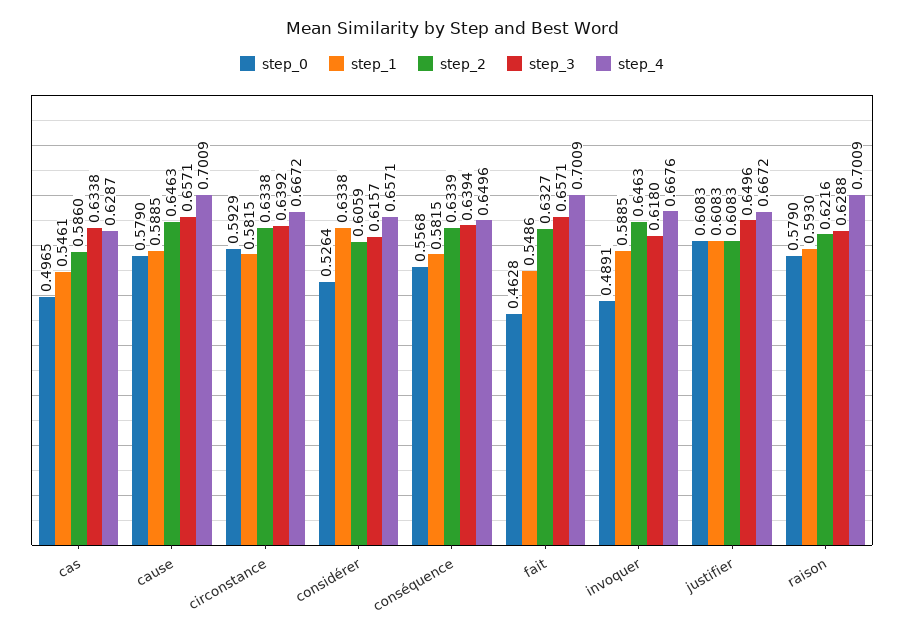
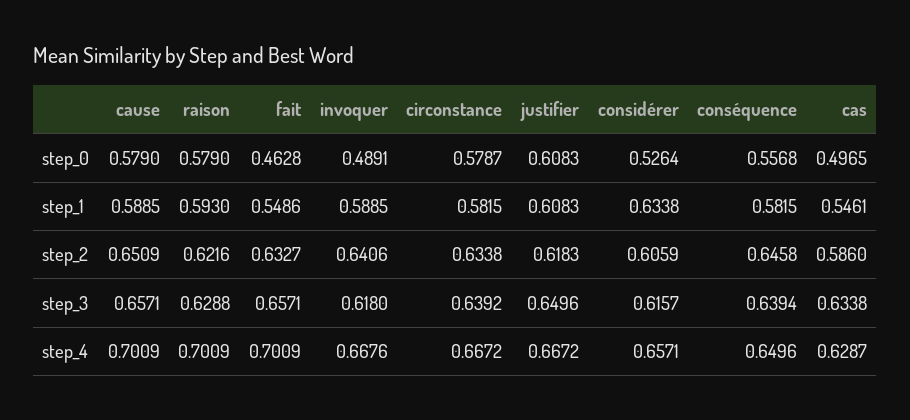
  {
    "step_0": {
      "cas": 0.4965,
      "cause": 0.579,
-     "circonstance": 0.5929,
+     "circonstance": 0.5787,
      "considérer": 0.5264,
      "conséquence": 0.5568,
      "fait": 0.4628,
      "invoquer": 0.4891,
      "justifier": 0.6083,
      "raison": 0.579
    },
    "step_1": {
      "cas": 0.5461,
      "cause": 0.5885,
      "circonstance": 0.5815,
      "considérer": 0.6338,
      "conséquence": 0.5815,
      "fait": 0.5486,
      "invoquer": 0.5885,
      "justifier": 0.6083,
      "raison": 0.593
    },
    "step_2": {
      "cas": 0.586,
-     "cause": 0.6463,
+     "cause": 0.6509,
      "circonstance": 0.6338,
      "considérer": 0.6059,
-     "conséquence": 0.6339,
+     "conséquence": 0.6458,
      "fait": 0.6327,
-     "invoquer": 0.6463,
+     "invoquer": 0.6406,
-     "justifier": 0.6083,
+     "justifier": 0.6183,
      "raison": 0.6216
    },
    "step_3": {
      "cas": 0.6338,
      "cause": 0.6571,
      "circonstance": 0.6392,
      "considérer": 0.6157,
      "conséquence": 0.6394,
      "fait": 0.6571,
      "invoquer": 0.618,
      "justifier": 0.6496,
      "raison": 0.6288
    },
    "step_4": {
      "cas": 0.6287,
      "cause": 0.7009,
      "circonstance": 0.6672,
      "considérer": 0.6571,
      "conséquence": 0.6496,
      "fait": 0.7009,
      "invoquer": 0.6676,
      "justifier": 0.6672,
      "raison": 0.7009
    }
  }

